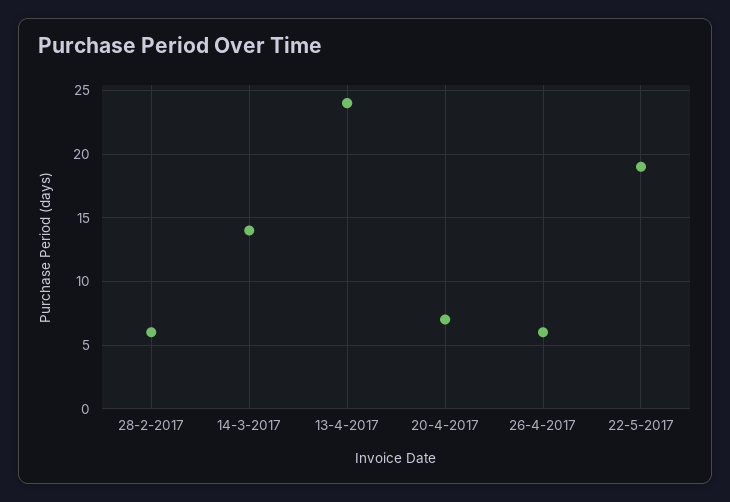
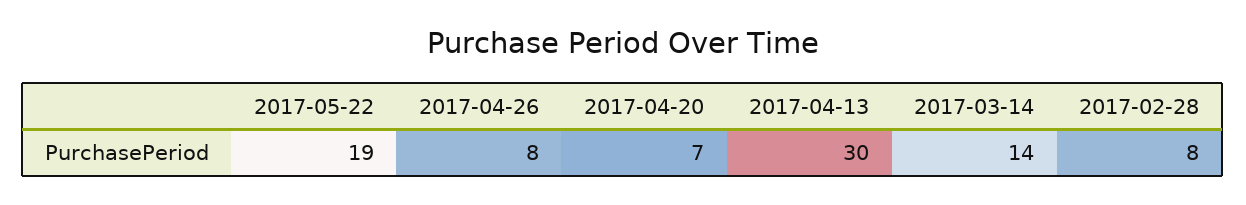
  {
-   "28-2-2017": 6,
+   "28-2-2017": 8,
    "14-3-2017": 14,
-   "13-4-2017": 24,
+   "13-4-2017": 30,
    "20-4-2017": 7,
-   "26-4-2017": 6,
+   "26-4-2017": 8,
    "22-5-2017": 19
  }

